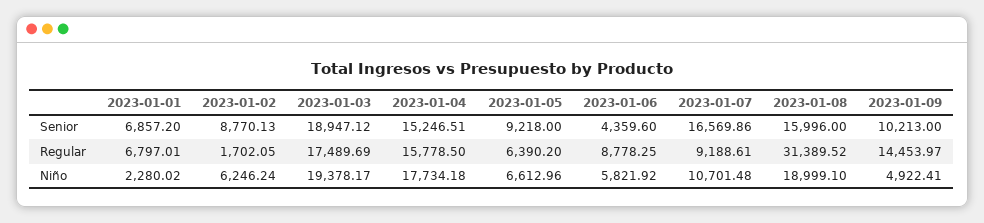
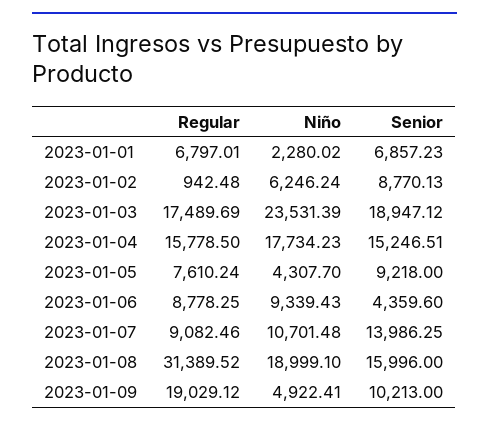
  {
    "2023-01-01": {
-     "Senior": 6857.2,
+     "Senior": 6857.23,
      "Regular": 6797.01,
      "Niño": 2280.02
    },
    "2023-01-02": {
      "Senior": 8770.13,
-     "Regular": 1702.05,
+     "Regular": 942.48,
      "Niño": 6246.24
    },
    "2023-01-03": {
      "Senior": 18947.12,
      "Regular": 17489.69,
-     "Niño": 19378.17
+     "Niño": 23531.39
    },
    "2023-01-04": {
      "Senior": 15246.51,
      "Regular": 15778.5,
-     "Niño": 17734.18
+     "Niño": 17734.23
    },
    "2023-01-05": {
      "Senior": 9218,
-     "Regular": 6390.2,
+     "Regular": 7610.24,
-     "Niño": 6612.96
+     "Niño": 4307.7
    },
    "2023-01-06": {
      "Senior": 4359.6,
      "Regular": 8778.25,
-     "Niño": 5821.92
+     "Niño": 9339.43
    },
    "2023-01-07": {
-     "Senior": 16569.86,
+     "Senior": 13986.25,
-     "Regular": 9188.61,
+     "Regular": 9082.46,
      "Niño": 10701.48
    },
    "2023-01-08": {
      "Senior": 15996,
      "Regular": 31389.52,
      "Niño": 18999.1
    },
    "2023-01-09": {
      "Senior": 10213,
-     "Regular": 14453.97,
+     "Regular": 19029.12,
      "Niño": 4922.41
    }
  }

